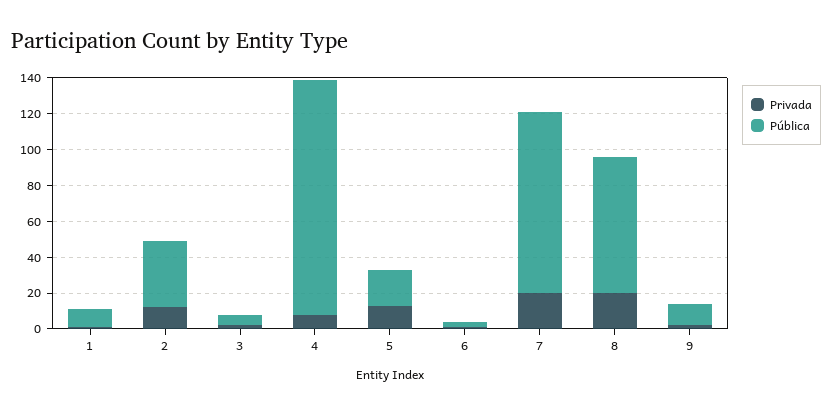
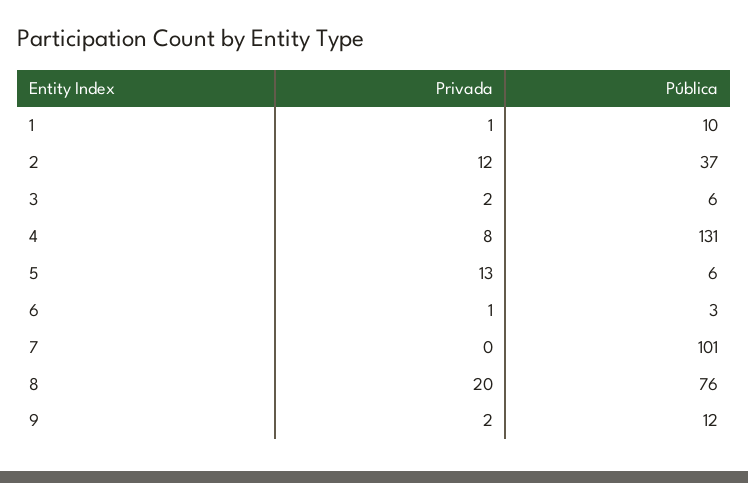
  {
    "Privada": {
      "1": 1,
      "2": 12,
      "3": 2,
      "4": 8,
      "5": 13,
      "6": 1,
-     "7": 20,
+     "7": 0,
      "8": 20,
      "9": 2
    },
    "Pública": {
      "1": 10,
      "2": 37,
      "3": 6,
      "4": 131,
-     "5": 20,
+     "5": 6,
      "6": 3,
      "7": 101,
      "8": 76,
      "9": 12
    }
  }

